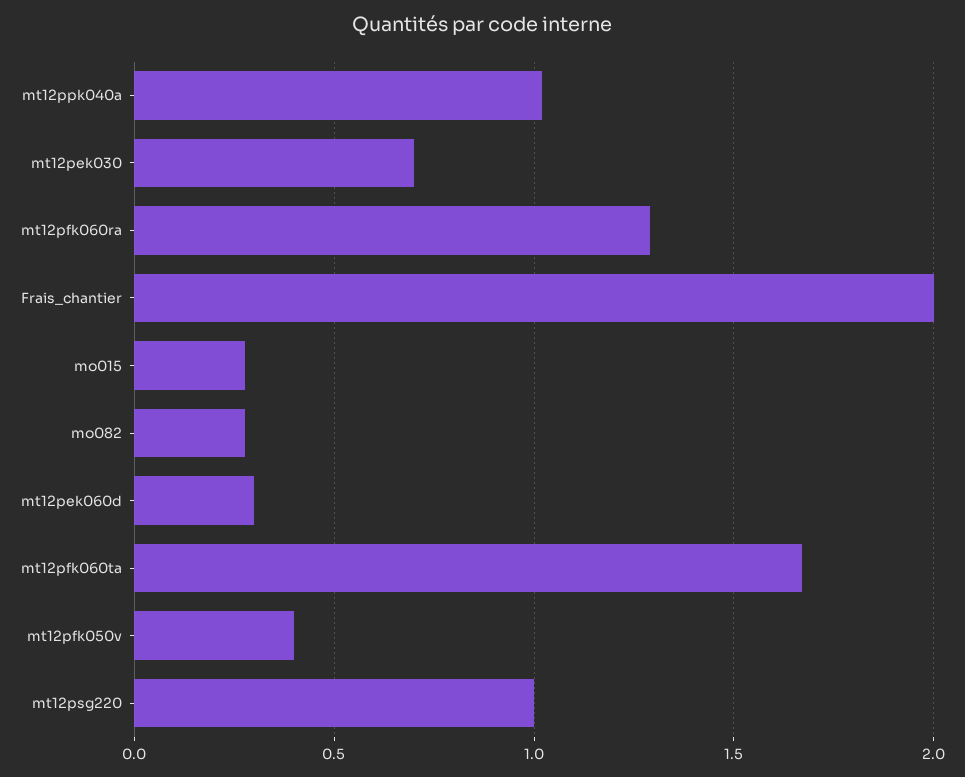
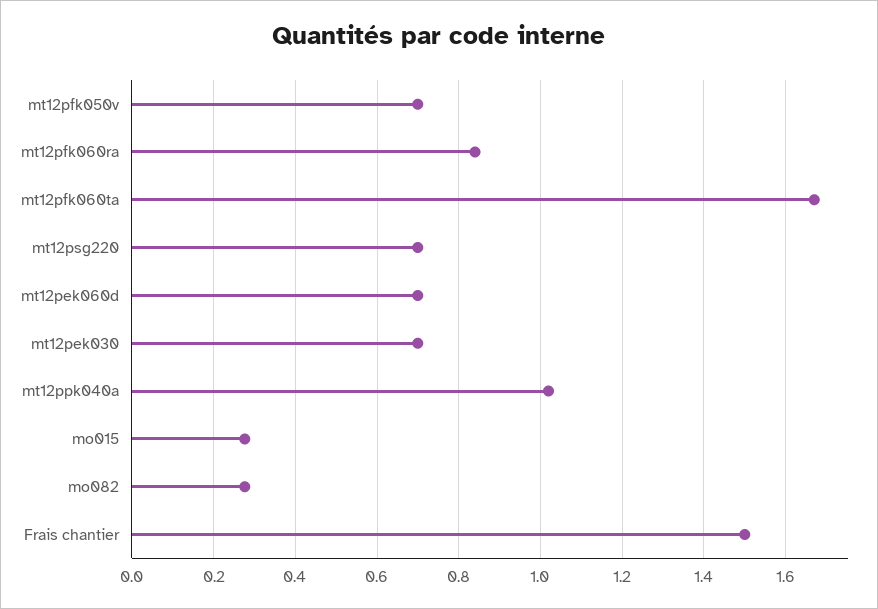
  {
    "mt12ppk040a": 1.02,
    "mt12pek030": 0.7,
-   "mt12pfk060ra": 1.3,
+   "mt12pfk060ra": 0.84,
-   "Frais_chantier": 2,
+   "Frais_chantier": 1.5,
    "mo015": 0.28,
    "mo082": 0.28,
-   "mt12pek060d": 0.3,
+   "mt12pek060d": 0.7,
    "mt12pfk060ta": 1.68,
-   "mt12pfk050v": 0.4,
+   "mt12pfk050v": 0.7,
-   "mt12psg220": 1
+   "mt12psg220": 0.7
  }

